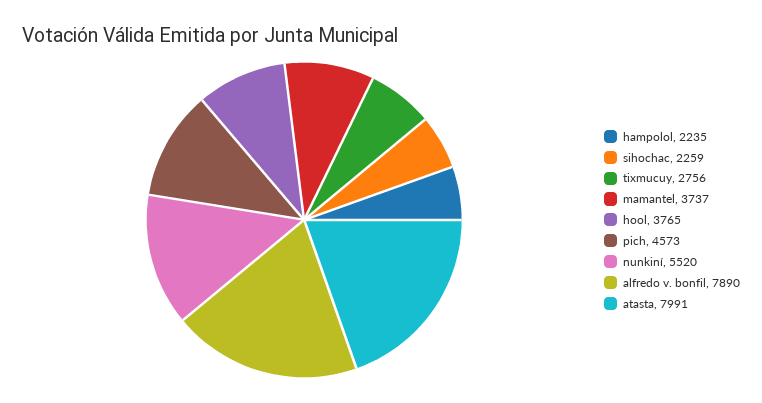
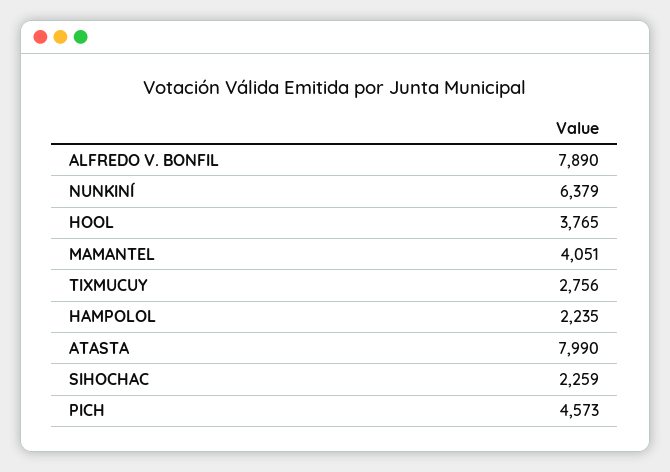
  {
    "hampolol": 2235,
    "sihochac": 2259,
    "tixmucuy": 2756,
-   "mamantel": 3737,
+   "mamantel": 4051,
    "hool": 3765,
    "pich": 4573,
-   "nunkiní": 5520,
+   "nunkiní": 6379,
    "alfredo v. bonfil": 7890,
-   "atasta": 7991
+   "atasta": 7990
  }

